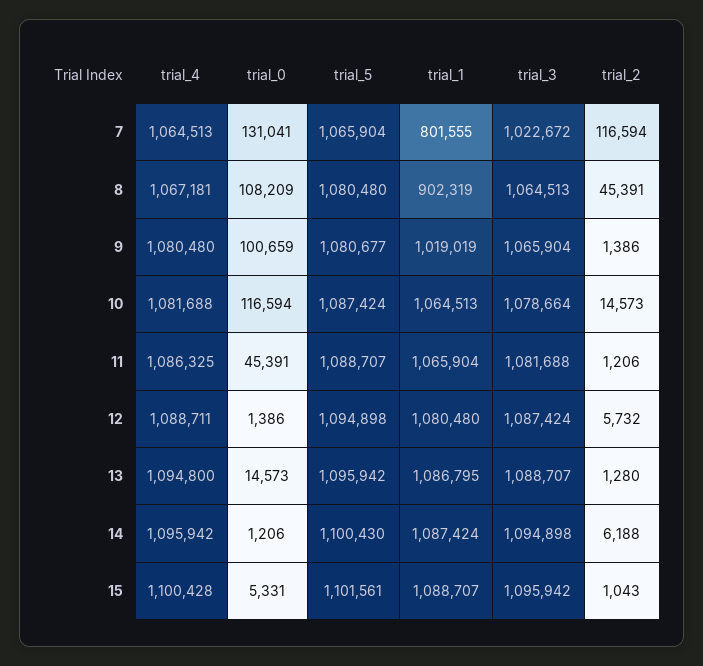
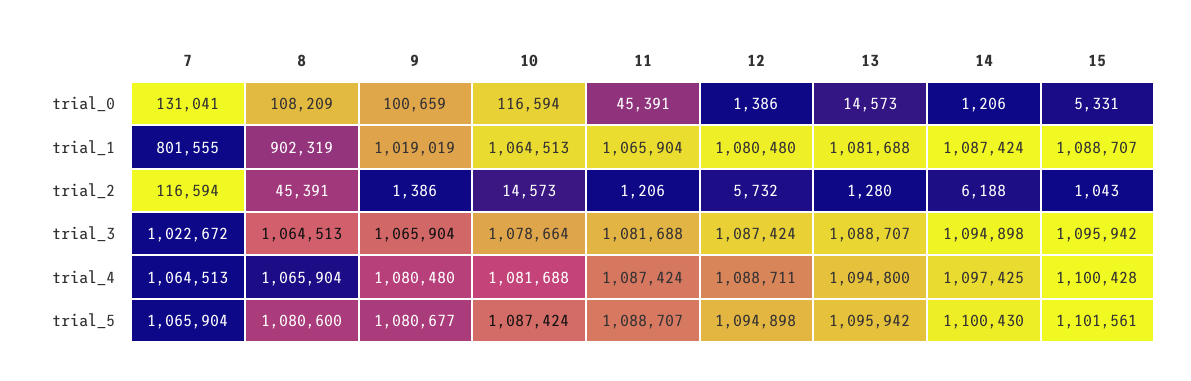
  {
    "trial_4": {
      "7": 1064513,
-     "8": 1067181,
+     "8": 1065904,
      "9": 1080480,
      "10": 1081688,
-     "11": 1086325,
+     "11": 1087424,
      "12": 1088711,
      "13": 1094800,
-     "14": 1095942,
+     "14": 1097425,
      "15": 1100428
    },
    "trial_0": {
      "7": 131041,
      "8": 108209,
      "9": 100659,
      "10": 116594,
      "11": 45391,
      "12": 1386,
      "13": 14573,
      "14": 1206,
      "15": 5331
    },
    "trial_5": {
      "7": 1065904,
-     "8": 1080480,
+     "8": 1080600,
      "9": 1080677,
      "10": 1087424,
      "11": 1088707,
      "12": 1094898,
      "13": 1095942,
      "14": 1100430,
      "15": 1101561
    },
    "trial_1": {
      "7": 801555,
      "8": 902319,
      "9": 1019019,
      "10": 1064513,
      "11": 1065904,
      "12": 1080480,
-     "13": 1086795,
+     "13": 1081688,
      "14": 1087424,
      "15": 1088707
    },
    "trial_3": {
      "7": 1022672,
      "8": 1064513,
      "9": 1065904,
      "10": 1078664,
      "11": 1081688,
      "12": 1087424,
      "13": 1088707,
      "14": 1094898,
      "15": 1095942
    },
    "trial_2": {
      "7": 116594,
      "8": 45391,
      "9": 1386,
      "10": 14573,
      "11": 1206,
      "12": 5732,
      "13": 1280,
      "14": 6188,
      "15": 1043
    }
  }

